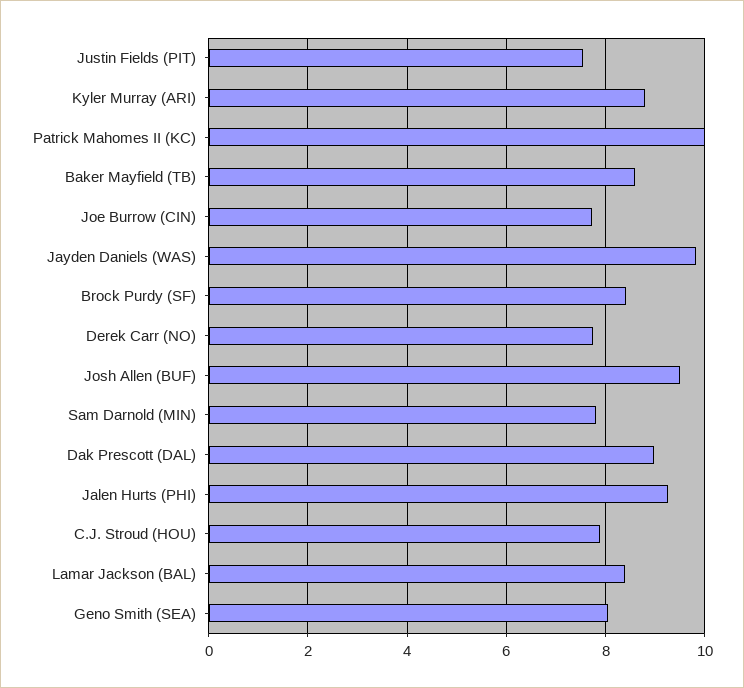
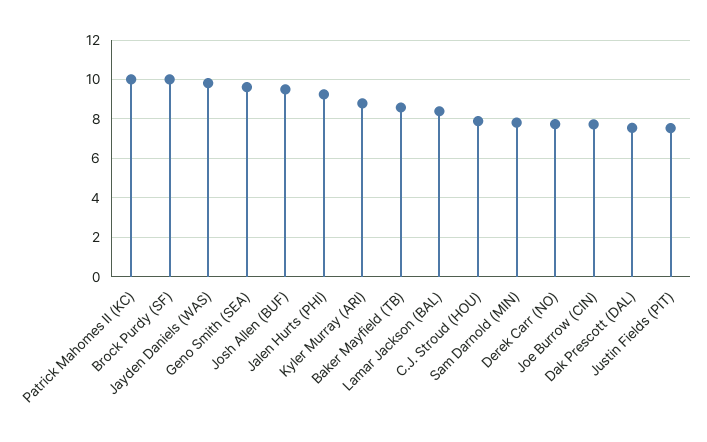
  {
    "Justin Fields (PIT)": 7.6,
    "Kyler Murray (ARI)": 8.8,
    "Patrick Mahomes II (KC)": 10,
    "Baker Mayfield (TB)": 8.6,
    "Joe Burrow (CIN)": 7.8,
    "Jayden Daniels (WAS)": 9.8,
-   "Brock Purdy (SF)": 8.4,
+   "Brock Purdy (SF)": 10,
    "Derek Carr (NO)": 7.8,
    "Josh Allen (BUF)": 9.6,
    "Sam Darnold (MIN)": 7.8,
-   "Dak Prescott (DAL)": 9,
+   "Dak Prescott (DAL)": 7.5,
    "Jalen Hurts (PHI)": 9.2,
    "C.J. Stroud (HOU)": 7.8,
    "Lamar Jackson (BAL)": 8.4,
-   "Geno Smith (SEA)": 8
+   "Geno Smith (SEA)": 9.5
  }

